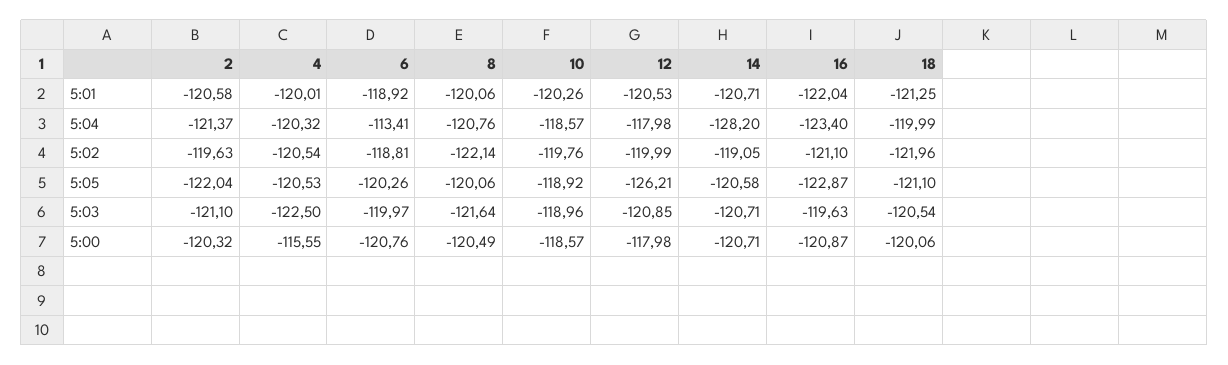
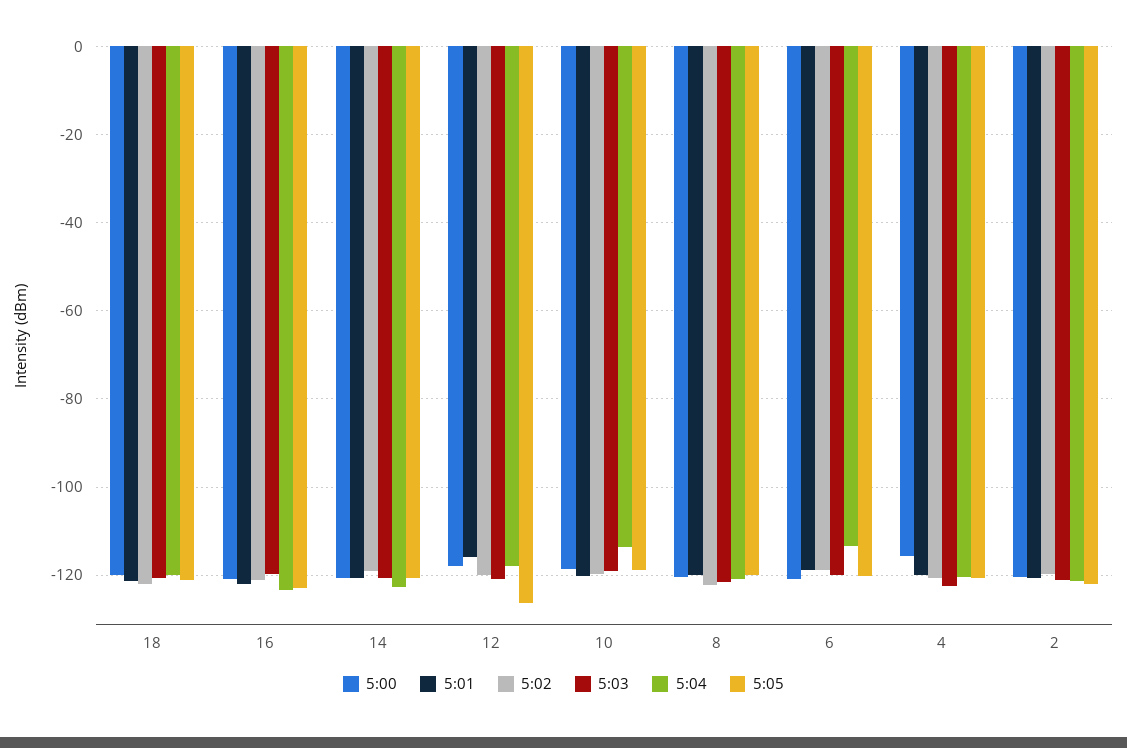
  {
    "5:01": {
      "2": -120.58,
      "4": -120.01,
      "6": -118.92,
      "8": -120.06,
      "10": -120.26,
-     "12": -120.53,
+     "12": -116,
      "14": -120.71,
      "16": -122.04,
      "18": -121.25
    },
    "5:04": {
      "2": -121.37,
      "4": -120.32,
      "6": -113.41,
      "8": -120.76,
-     "10": -118.57,
+     "10": -114,
      "12": -117.98,
-     "14": -128.2,
+     "14": -122,
      "16": -123.4,
      "18": -119.99
    },
    "5:02": {
      "2": -119.63,
      "4": -120.54,
      "6": -118.81,
      "8": -122.14,
      "10": -119.76,
      "12": -119.99,
      "14": -119.05,
      "16": -121.1,
      "18": -121.96
    },
    "5:05": {
      "2": -122.04,
      "4": -120.53,
      "6": -120.26,
      "8": -120.06,
      "10": -118.92,
      "12": -126.21,
      "14": -120.58,
      "16": -122.87,
      "18": -121.1
    },
    "5:03": {
      "2": -121.1,
      "4": -122.5,
      "6": -119.97,
      "8": -121.64,
      "10": -118.96,
      "12": -120.85,
      "14": -120.71,
      "16": -119.63,
      "18": -120.54
    },
    "5:00": {
      "2": -120.32,
      "4": -115.55,
      "6": -120.76,
      "8": -120.49,
      "10": -118.57,
      "12": -117.98,
      "14": -120.71,
      "16": -120.87,
      "18": -120.06
    }
  }

